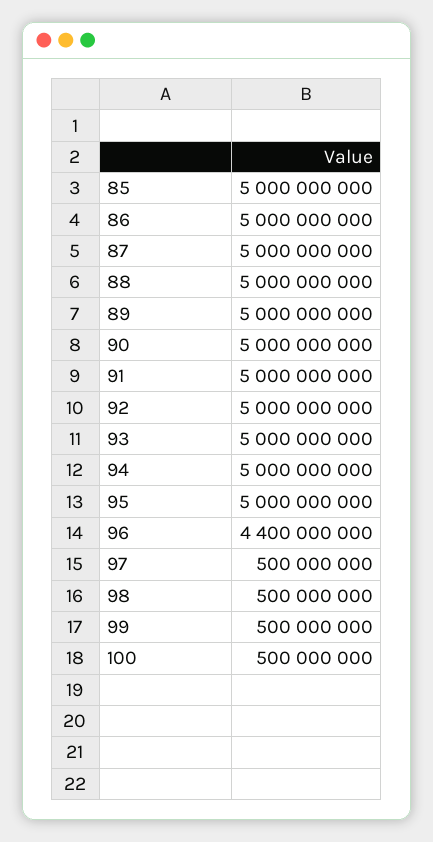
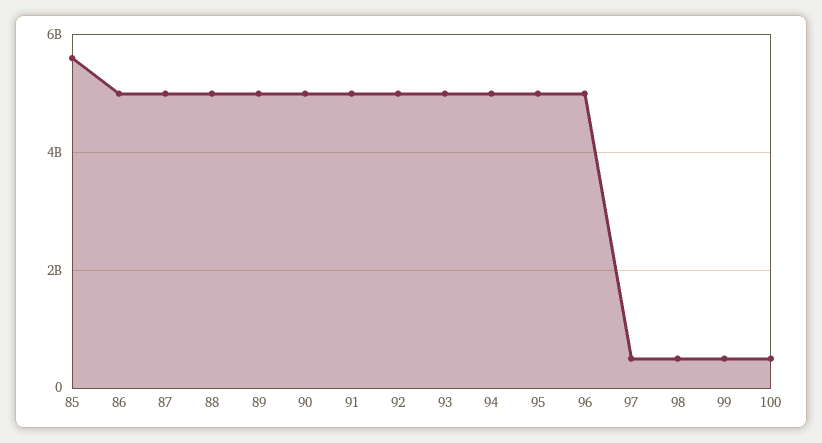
  {
-   "85": 5000000000,
+   "85": 5600000000,
    "86": 5000000000,
    "87": 5000000000,
    "88": 5000000000,
    "89": 5000000000,
    "90": 5000000000,
    "91": 5000000000,
    "92": 5000000000,
    "93": 5000000000,
    "94": 5000000000,
    "95": 5000000000,
-   "96": 4400000000,
+   "96": 5000000000,
    "97": 500000000,
    "98": 500000000,
    "99": 500000000,
    "100": 500000000
  }

